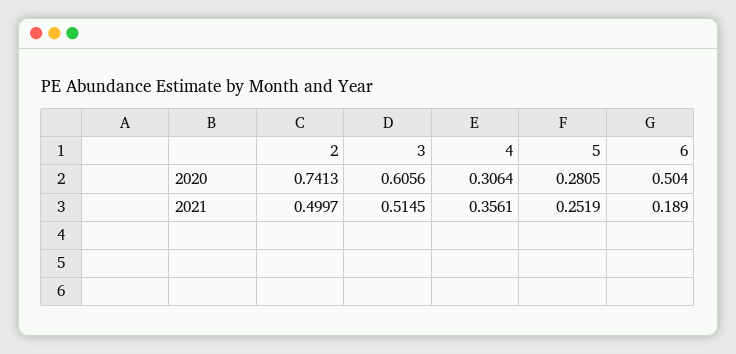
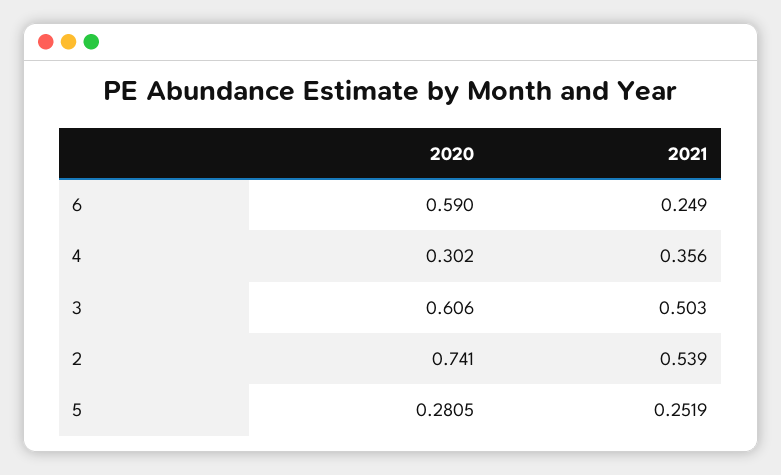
  {
    "2": {
      "2020": 0.7413,
-     "2021": 0.4997
+     "2021": 0.539
    },
    "3": {
      "2020": 0.6056,
-     "2021": 0.5145
+     "2021": 0.503
    },
    "4": {
-     "2020": 0.3064,
+     "2020": 0.302,
      "2021": 0.3561
    },
    "5": {
      "2020": 0.2805,
      "2021": 0.2519
    },
    "6": {
-     "2020": 0.504,
+     "2020": 0.59,
-     "2021": 0.189
+     "2021": 0.249
    }
  }

